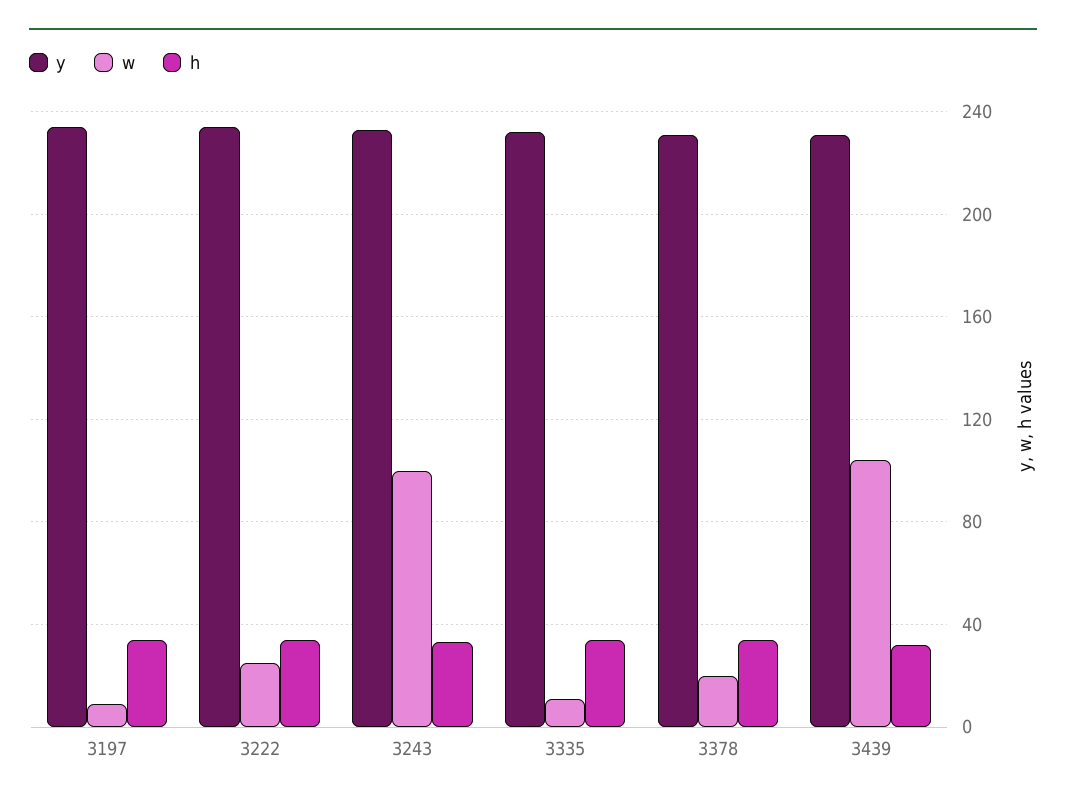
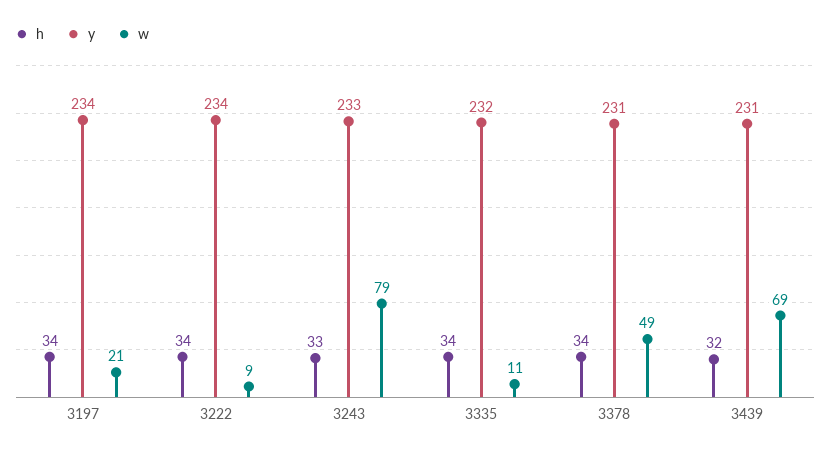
  {
    "y": {
      "3197": 234,
      "3222": 234,
      "3243": 233,
      "3335": 232,
      "3378": 231,
      "3439": 231
    },
    "w": {
-     "3197": 10,
+     "3197": 21,
-     "3222": 25,
+     "3222": 9,
-     "3243": 100,
+     "3243": 79,
      "3335": 11,
-     "3378": 20,
+     "3378": 49,
-     "3439": 105
+     "3439": 69
    },
    "h": {
      "3197": 34,
      "3222": 34,
      "3243": 33,
      "3335": 34,
      "3378": 34,
      "3439": 32
    }
  }

